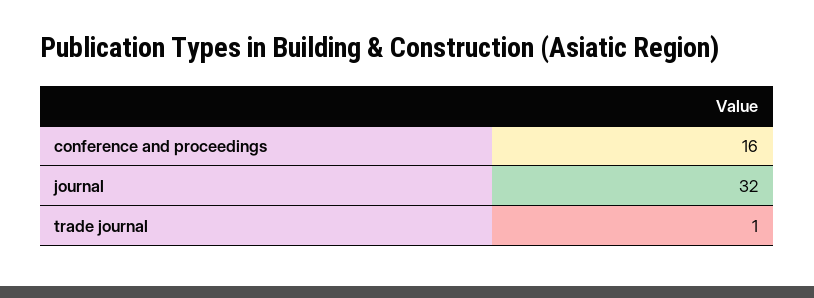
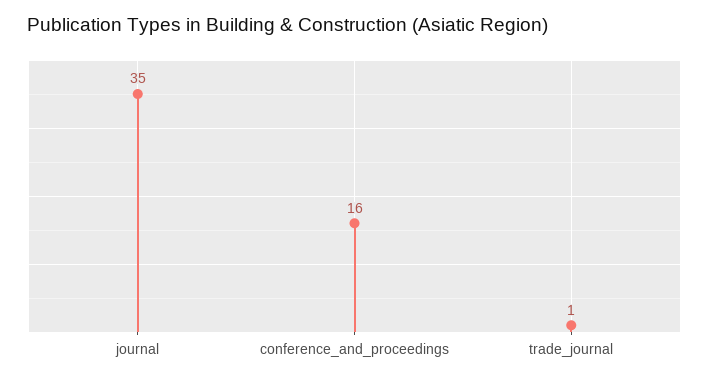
  {
    "conference and proceedings": 16,
-   "journal": 32,
+   "journal": 35,
    "trade journal": 1
  }

